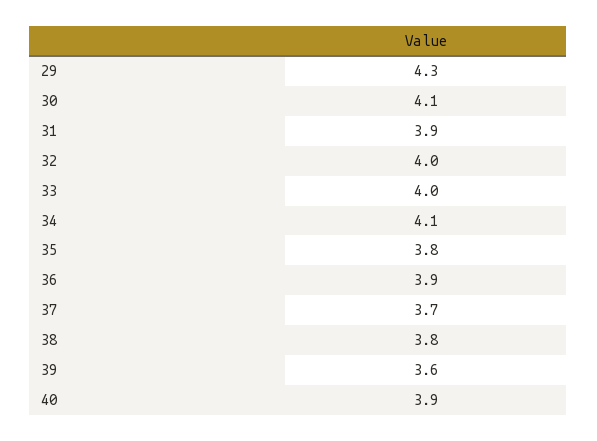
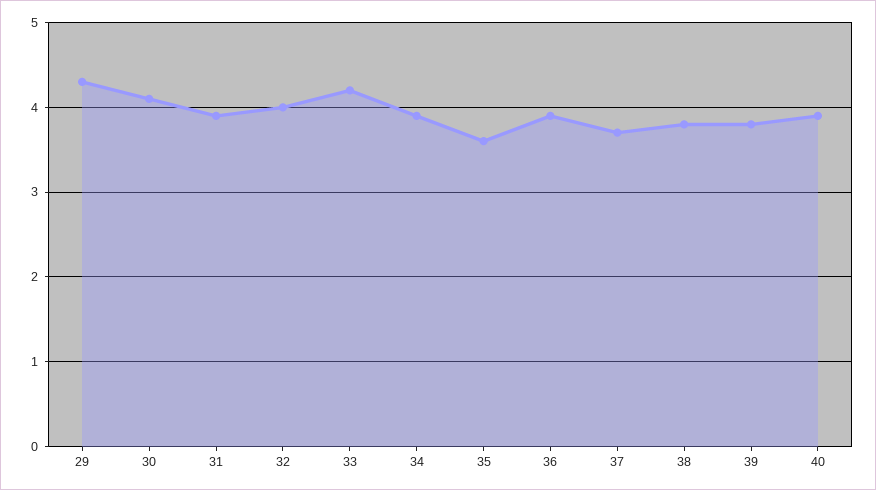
  {
    "29": 4.3,
    "30": 4.1,
    "31": 3.9,
    "32": 4,
-   "33": 4,
+   "33": 4.2,
-   "34": 4.1,
+   "34": 3.9,
-   "35": 3.8,
+   "35": 3.6,
    "36": 3.9,
    "37": 3.7,
    "38": 3.8,
-   "39": 3.6,
+   "39": 3.8,
    "40": 3.9
  }

